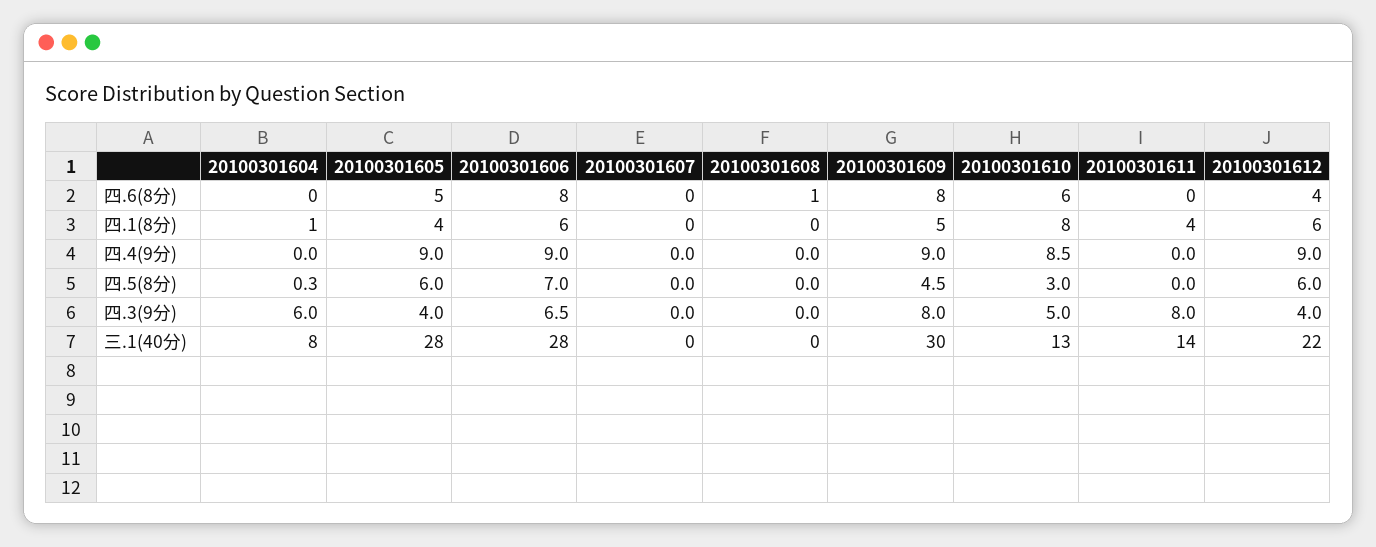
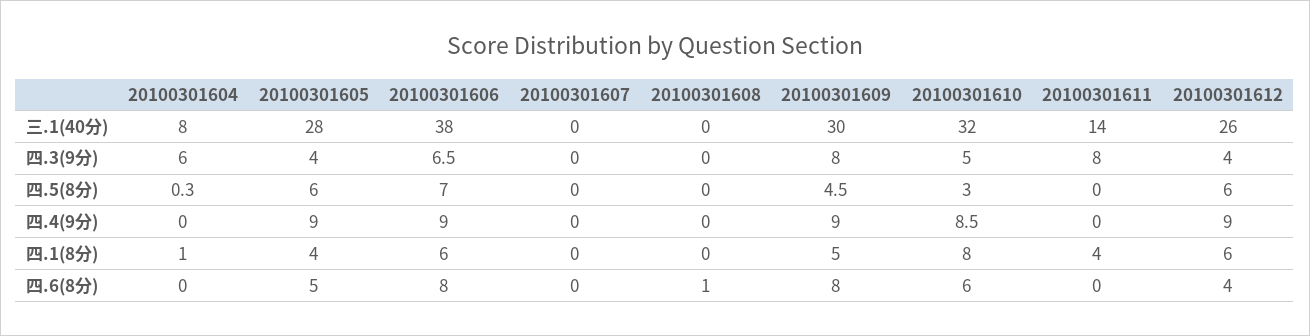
  {
    "20100301604": {
      "四.6(8分)": 0,
      "四.1(8分)": 1,
      "四.4(9分)": 0,
      "四.5(8分)": 0.3,
      "四.3(9分)": 6,
      "三.1(40分)": 8
    },
    "20100301605": {
      "四.6(8分)": 5,
      "四.1(8分)": 4,
      "四.4(9分)": 9,
      "四.5(8分)": 6,
      "四.3(9分)": 4,
      "三.1(40分)": 28
    },
    "20100301606": {
      "四.6(8分)": 8,
      "四.1(8分)": 6,
      "四.4(9分)": 9,
      "四.5(8分)": 7,
      "四.3(9分)": 6.5,
-     "三.1(40分)": 28
+     "三.1(40分)": 38
    },
    "20100301607": {
      "四.6(8分)": 0,
      "四.1(8分)": 0,
      "四.4(9分)": 0,
      "四.5(8分)": 0,
      "四.3(9分)": 0,
      "三.1(40分)": 0
    },
    "20100301608": {
      "四.6(8分)": 1,
      "四.1(8分)": 0,
      "四.4(9分)": 0,
      "四.5(8分)": 0,
      "四.3(9分)": 0,
      "三.1(40分)": 0
    },
    "20100301609": {
      "四.6(8分)": 8,
      "四.1(8分)": 5,
      "四.4(9分)": 9,
      "四.5(8分)": 4.5,
      "四.3(9分)": 8,
      "三.1(40分)": 30
    },
    "20100301610": {
      "四.6(8分)": 6,
      "四.1(8分)": 8,
      "四.4(9分)": 8.5,
      "四.5(8分)": 3,
      "四.3(9分)": 5,
-     "三.1(40分)": 13
+     "三.1(40分)": 32
    },
    "20100301611": {
      "四.6(8分)": 0,
      "四.1(8分)": 4,
      "四.4(9分)": 0,
      "四.5(8分)": 0,
      "四.3(9分)": 8,
      "三.1(40分)": 14
    },
    "20100301612": {
      "四.6(8分)": 4,
      "四.1(8分)": 6,
      "四.4(9分)": 9,
      "四.5(8分)": 6,
      "四.3(9分)": 4,
-     "三.1(40分)": 22
+     "三.1(40分)": 26
    }
  }

